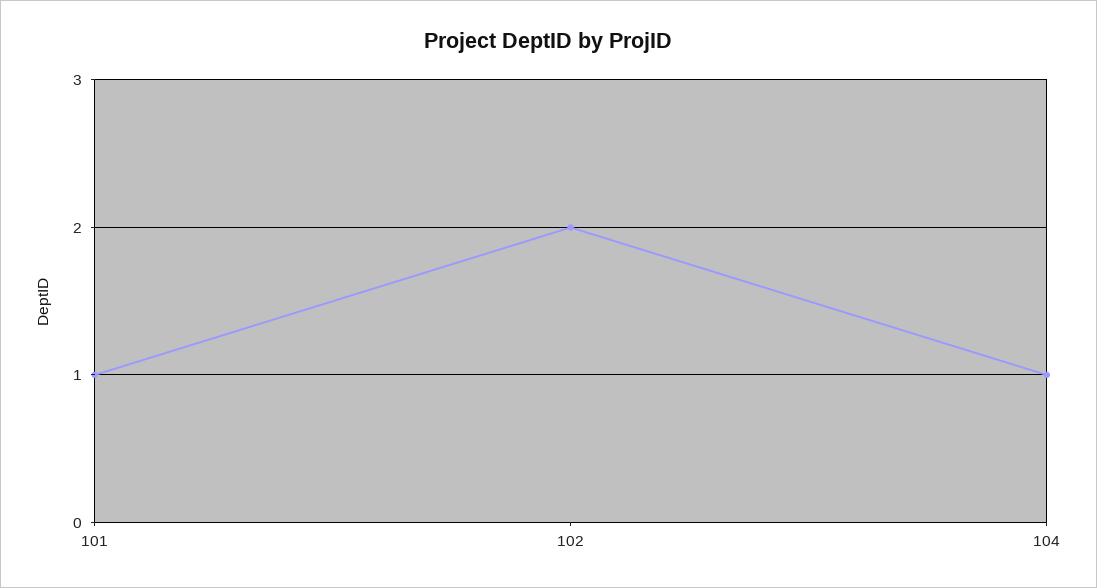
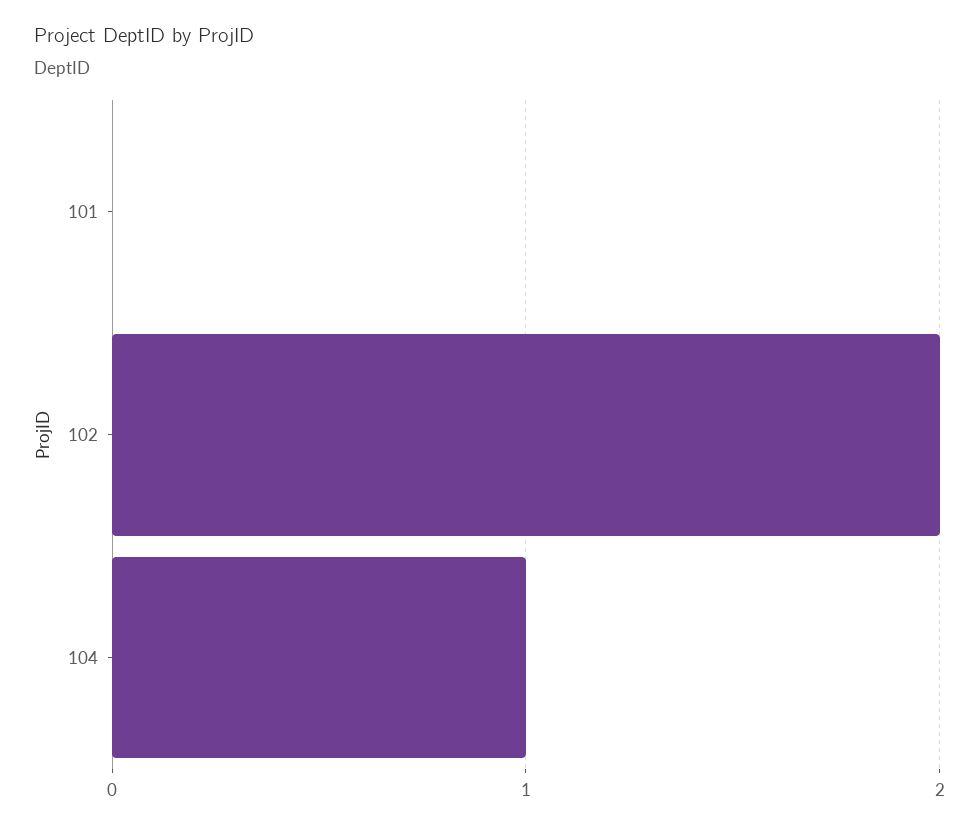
  {
-   "101": 1,
+   "101": 0,
    "102": 2,
    "104": 1
  }

